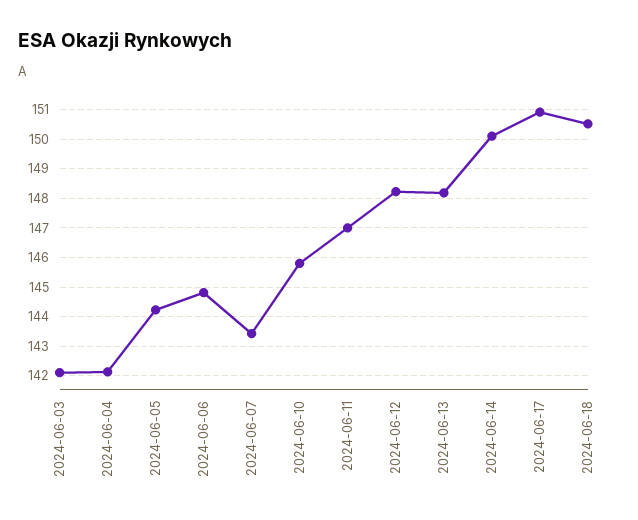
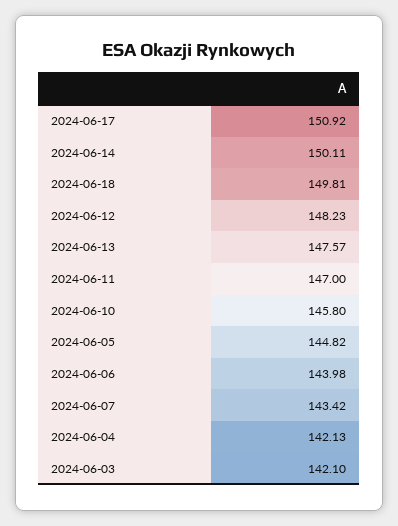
  {
    "2024-06-03": 142.1,
    "2024-06-04": 142.13,
-   "2024-06-05": 144.25,
+   "2024-06-05": 144.82,
-   "2024-06-06": 144.75,
+   "2024-06-06": 143.98,
    "2024-06-07": 143.42,
    "2024-06-10": 145.8,
    "2024-06-11": 147,
    "2024-06-12": 148.23,
-   "2024-06-13": 148.25,
+   "2024-06-13": 147.57,
    "2024-06-14": 150.11,
    "2024-06-17": 150.92,
-   "2024-06-18": 150.5
+   "2024-06-18": 149.81
  }

